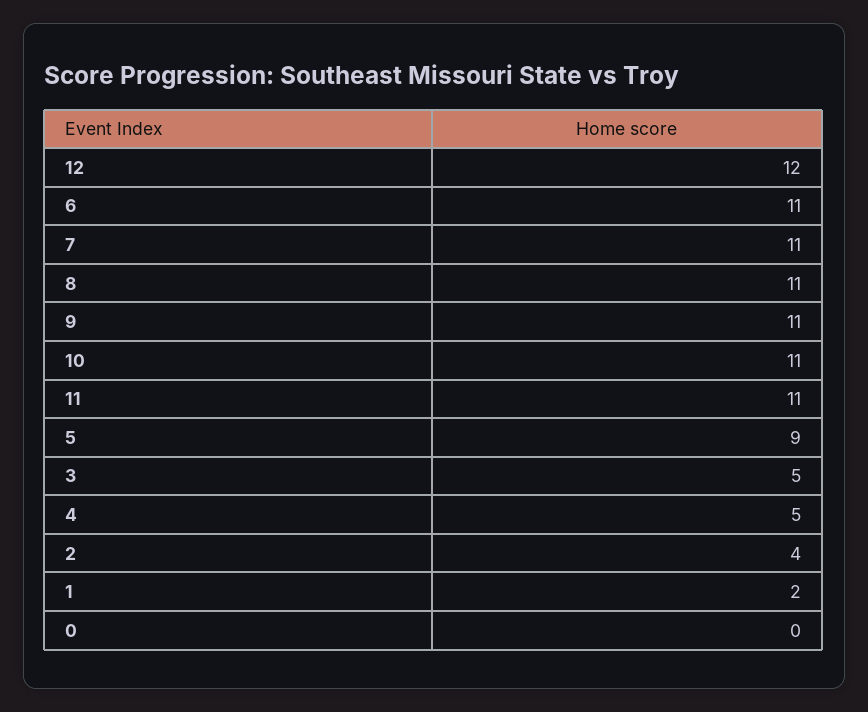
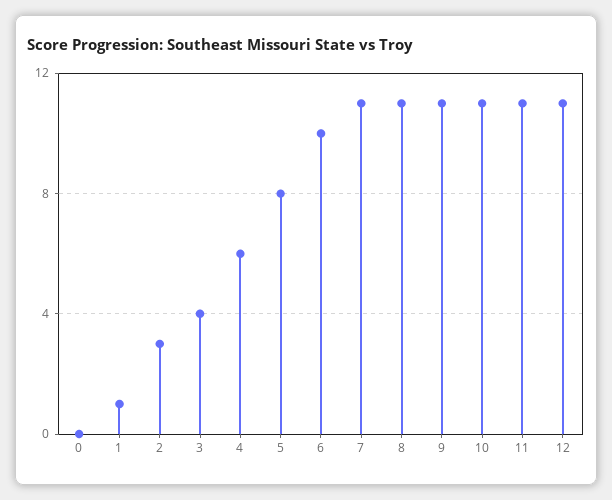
  {
-   "12": 12,
+   "12": 11,
-   "6": 11,
+   "6": 10,
    "7": 11,
    "8": 11,
    "9": 11,
    "10": 11,
    "11": 11,
-   "5": 9,
+   "5": 8,
-   "3": 5,
+   "3": 4,
-   "4": 5,
+   "4": 6,
-   "2": 4,
+   "2": 3,
-   "1": 2,
+   "1": 1,
    "0": 0
  }

